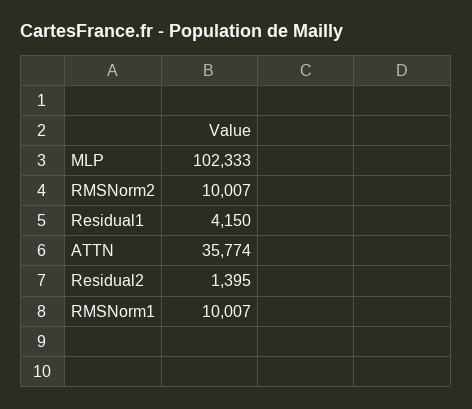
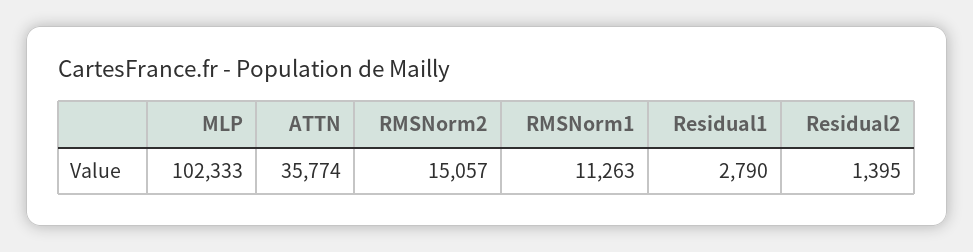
  {
    "MLP": 102333,
-   "RMSNorm2": 10007,
+   "RMSNorm2": 15057,
-   "Residual1": 4150,
+   "Residual1": 2790,
    "ATTN": 35774,
    "Residual2": 1395,
-   "RMSNorm1": 10007
+   "RMSNorm1": 11263
  }

